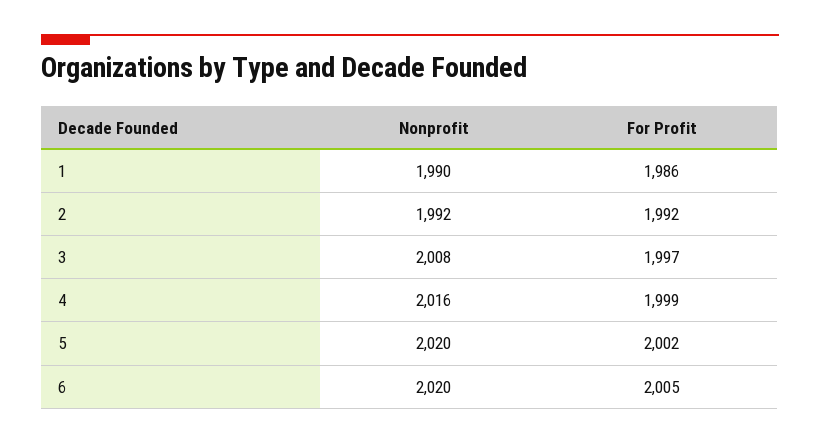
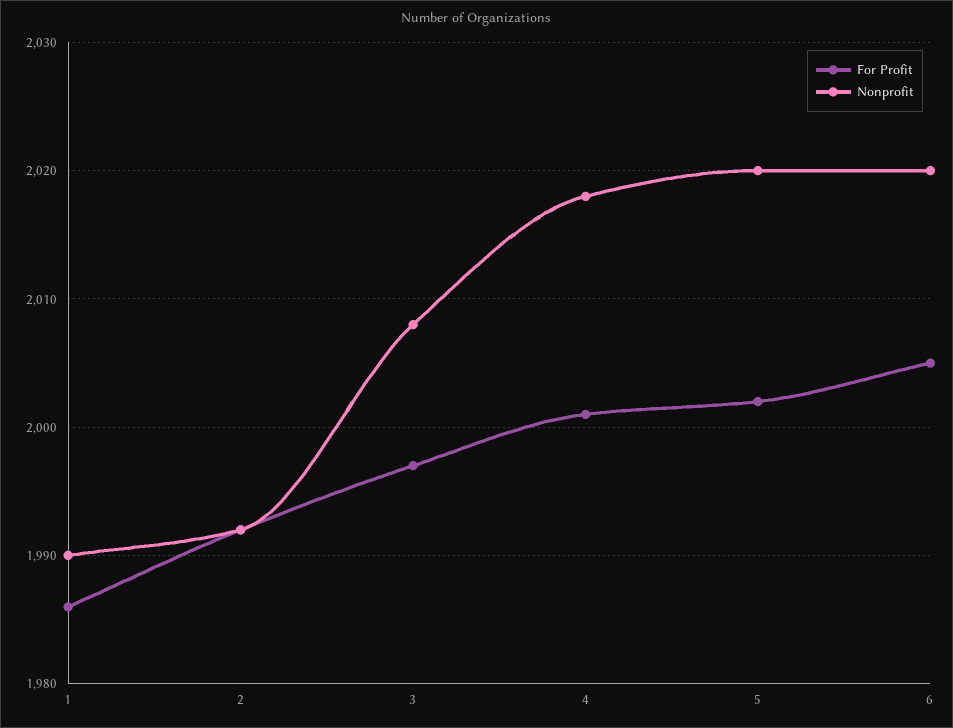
  {
    "Nonprofit": {
      "1": 1990,
      "2": 1992,
      "3": 2008,
-     "4": 2016,
+     "4": 2018,
      "5": 2020,
      "6": 2020
    },
    "For Profit": {
      "1": 1986,
      "2": 1992,
      "3": 1997,
-     "4": 1999,
+     "4": 2001,
      "5": 2002,
      "6": 2005
    }
  }

